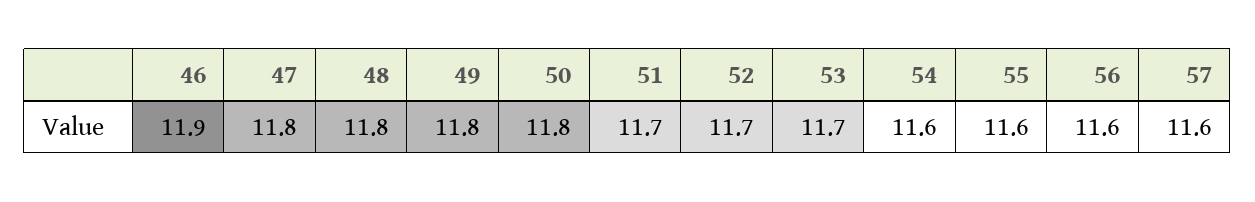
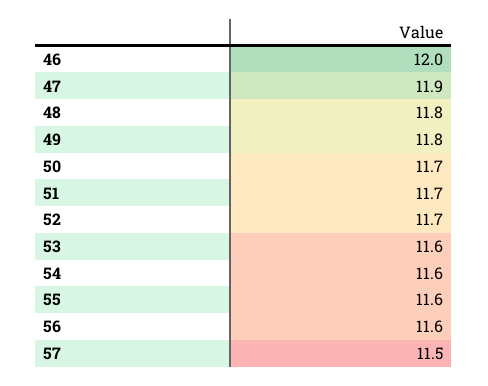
  {
-   "46": 11.9,
+   "46": 12,
-   "47": 11.8,
+   "47": 11.9,
    "48": 11.8,
    "49": 11.8,
-   "50": 11.8,
+   "50": 11.7,
    "51": 11.7,
    "52": 11.7,
-   "53": 11.7,
+   "53": 11.6,
    "54": 11.6,
    "55": 11.6,
    "56": 11.6,
-   "57": 11.6
+   "57": 11.5
  }

